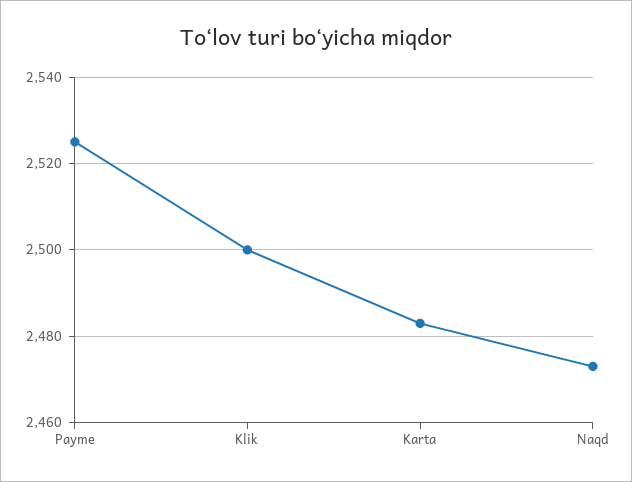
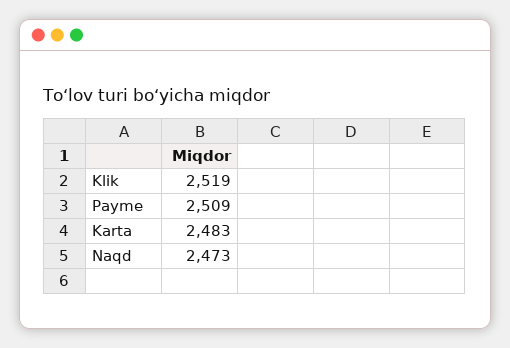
  {
-   "Payme": 2525,
+   "Payme": 2509,
-   "Klik": 2500,
+   "Klik": 2519,
    "Karta": 2483,
    "Naqd": 2473
  }

